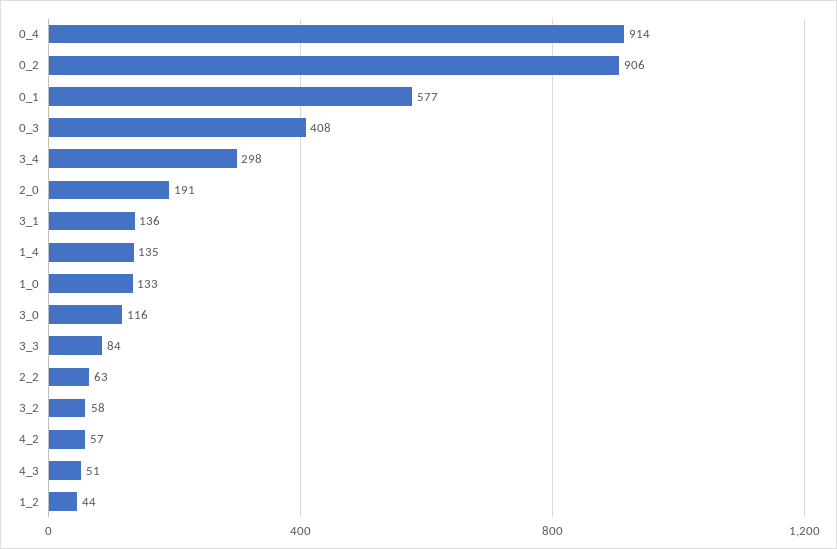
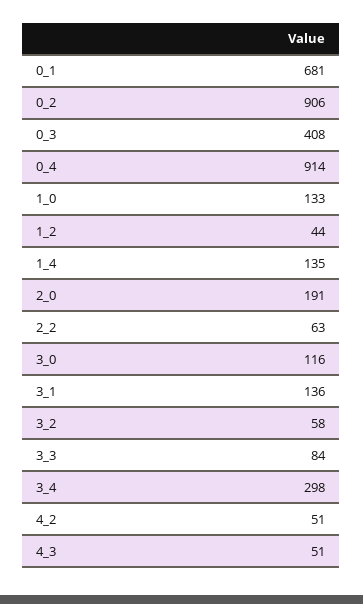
  {
    "0_4": 914,
    "0_2": 906,
-   "0_1": 577,
+   "0_1": 681,
    "0_3": 408,
    "3_4": 298,
    "2_0": 191,
    "3_1": 136,
    "1_4": 135,
    "1_0": 133,
    "3_0": 116,
    "3_3": 84,
    "2_2": 63,
    "3_2": 58,
-   "4_2": 57,
+   "4_2": 51,
    "4_3": 51,
    "1_2": 44
  }

